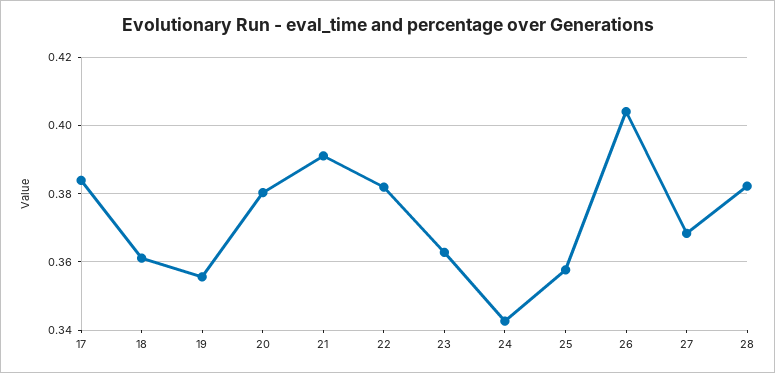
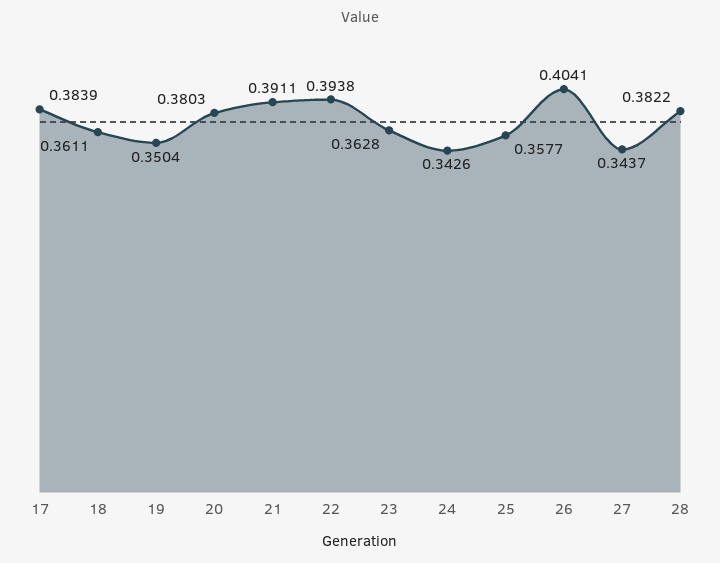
  {
    "17": 0.3839,
    "18": 0.3611,
-   "19": 0.356,
+   "19": 0.3504,
    "20": 0.3803,
    "21": 0.3911,
-   "22": 0.382,
+   "22": 0.3938,
    "23": 0.3628,
    "24": 0.3426,
    "25": 0.3577,
    "26": 0.4041,
-   "27": 0.368,
+   "27": 0.3437,
    "28": 0.3822
  }

